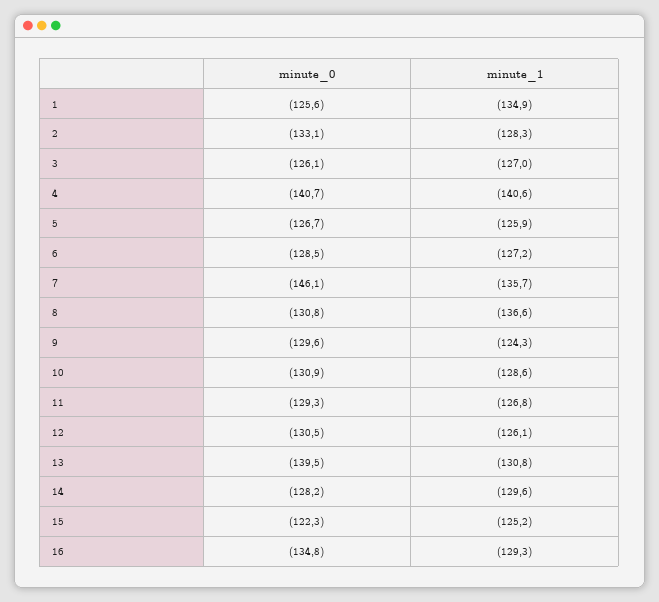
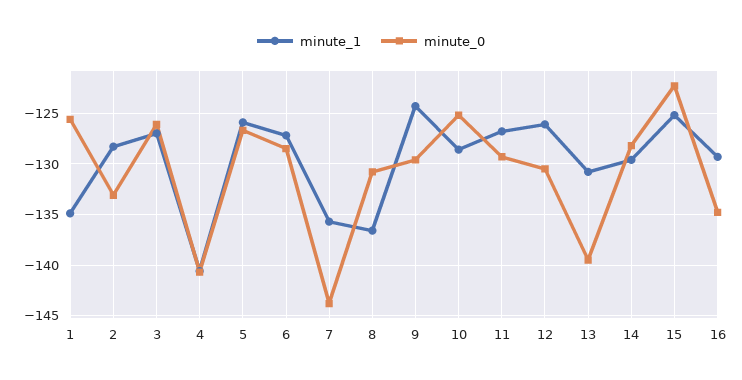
  {
    "minute_0": {
      "1": -125.6,
      "2": -133.1,
      "3": -126.1,
      "4": -140.7,
      "5": -126.7,
      "6": -128.5,
-     "7": -146.1,
+     "7": -144,
      "8": -130.8,
      "9": -129.6,
-     "10": -130.9,
+     "10": -125,
      "11": -129.3,
      "12": -130.5,
      "13": -139.5,
      "14": -128.2,
      "15": -122.3,
      "16": -134.8
    },
    "minute_1": {
      "1": -134.9,
      "2": -128.3,
      "3": -127,
      "4": -140.6,
      "5": -125.9,
      "6": -127.2,
      "7": -135.7,
      "8": -136.6,
      "9": -124.3,
      "10": -128.6,
      "11": -126.8,
      "12": -126.1,
      "13": -130.8,
      "14": -129.6,
      "15": -125.2,
      "16": -129.3
    }
  }

